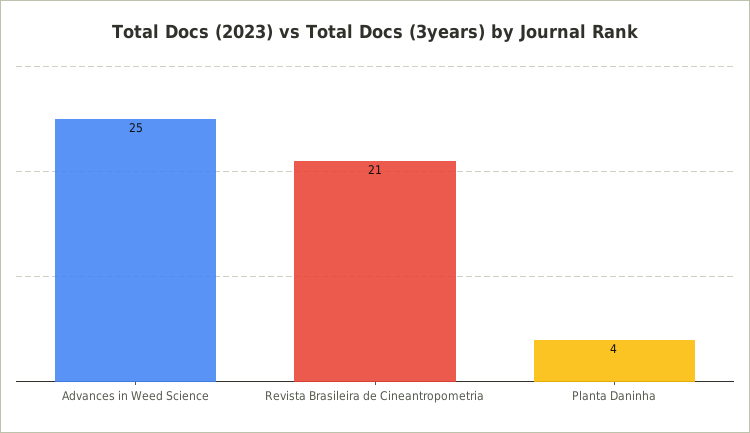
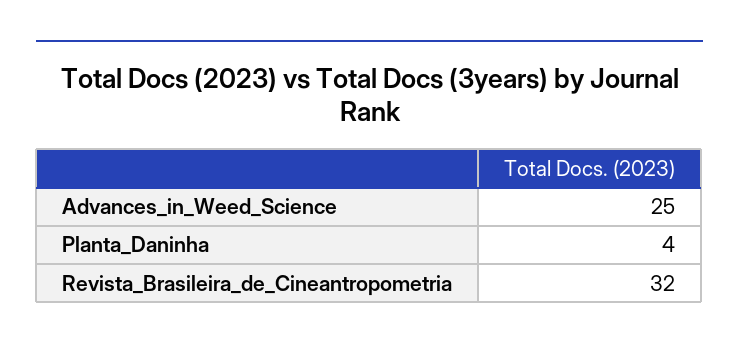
  {
    "Advances in Weed Science": 25,
-   "Revista Brasileira de Cineantropometria": 21,
+   "Revista Brasileira de Cineantropometria": 32,
    "Planta Daninha": 4
  }

